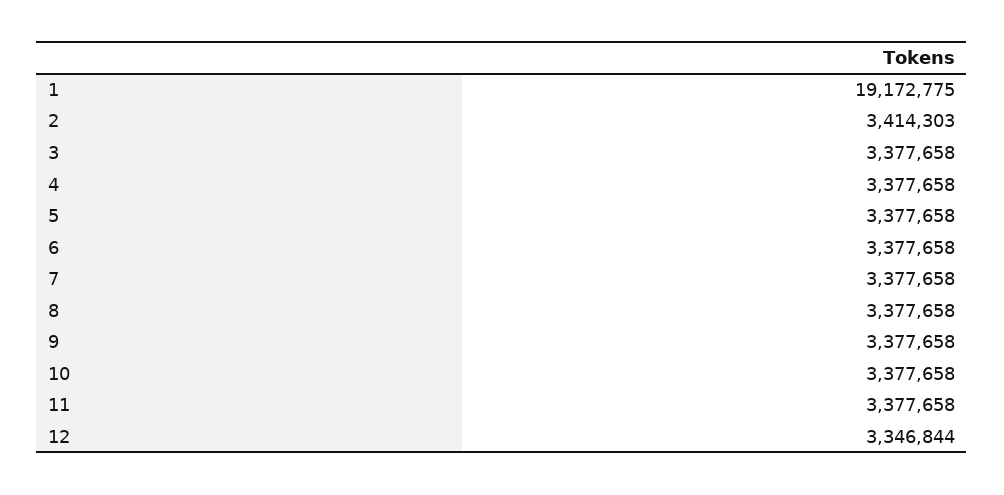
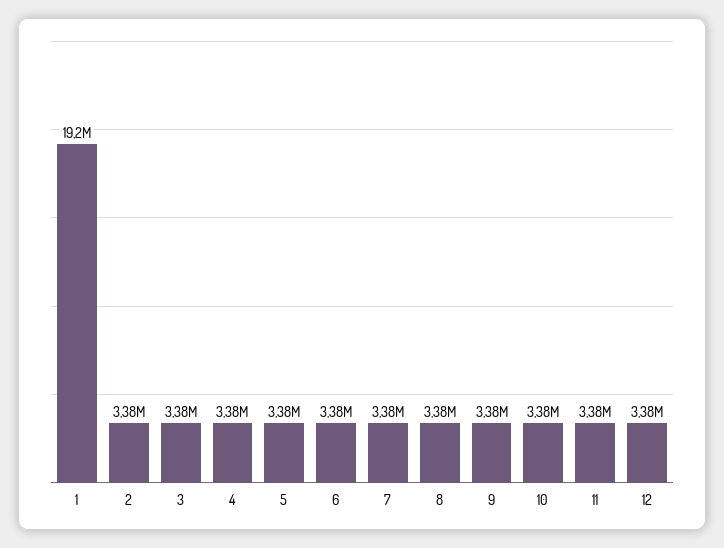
  {
    "1": 19172775,
-   "2": 3414303,
+   "2": 3380000,
    "3": 3377658,
    "4": 3377658,
    "5": 3377658,
    "6": 3377658,
    "7": 3377658,
    "8": 3377658,
    "9": 3377658,
    "10": 3377658,
    "11": 3377658,
-   "12": 3346844
+   "12": 3380000
  }

